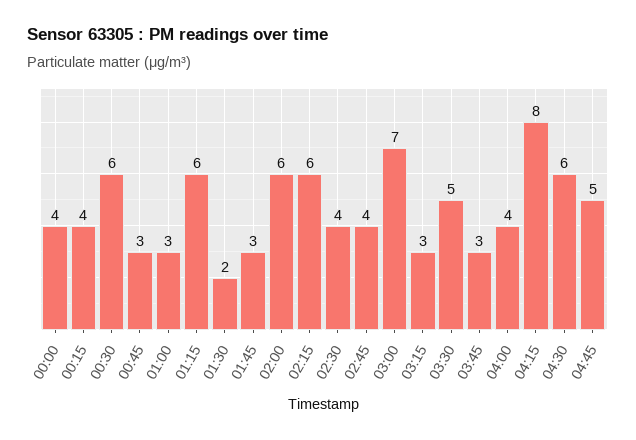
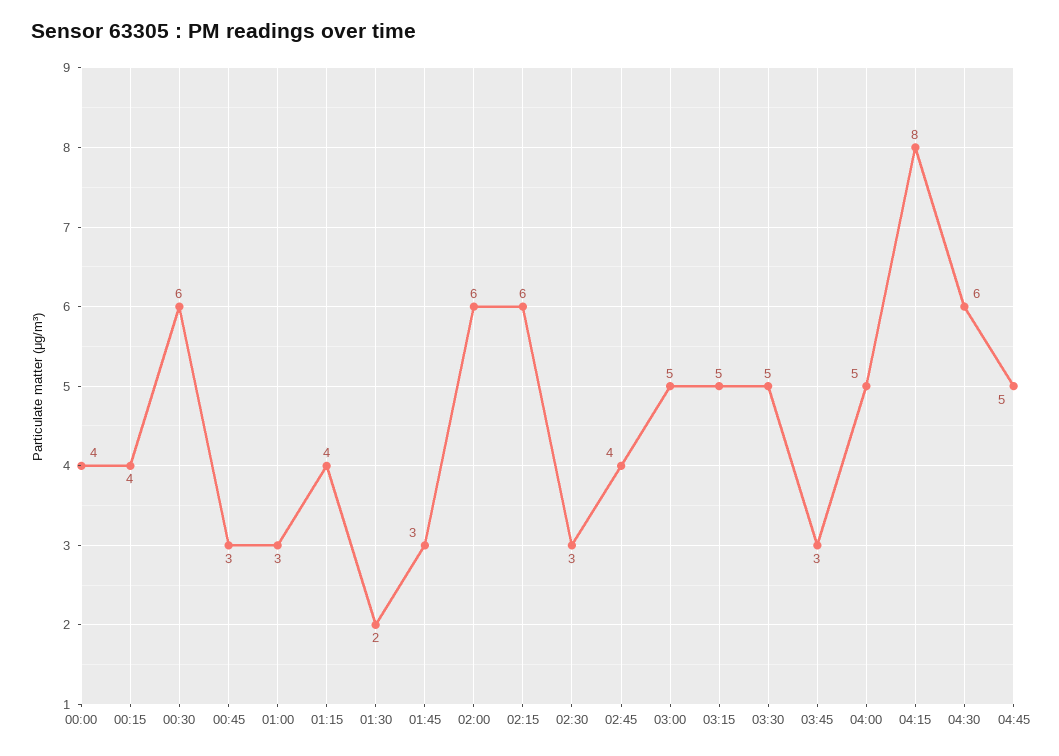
  {
    "00:00": 4,
    "00:15": 4,
    "00:30": 6,
    "00:45": 3,
    "01:00": 3,
-   "01:15": 6,
+   "01:15": 4,
    "01:30": 2,
    "01:45": 3,
    "02:00": 6,
    "02:15": 6,
-   "02:30": 4,
+   "02:30": 3,
    "02:45": 4,
-   "03:00": 7,
+   "03:00": 5,
-   "03:15": 3,
+   "03:15": 5,
    "03:30": 5,
    "03:45": 3,
-   "04:00": 4,
+   "04:00": 5,
    "04:15": 8,
    "04:30": 6,
    "04:45": 5
  }

